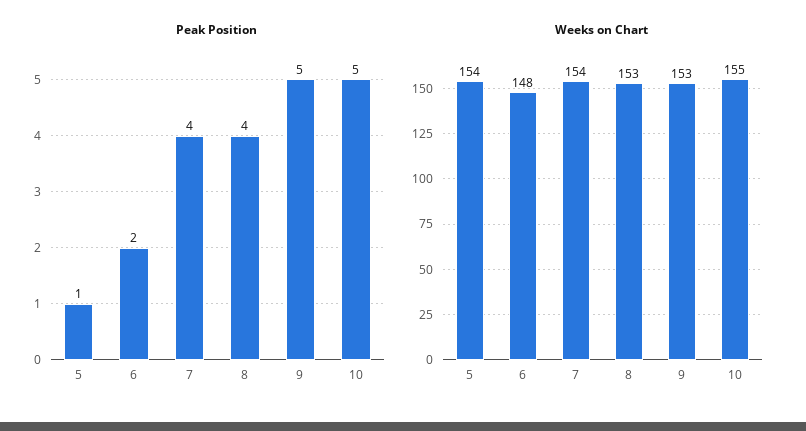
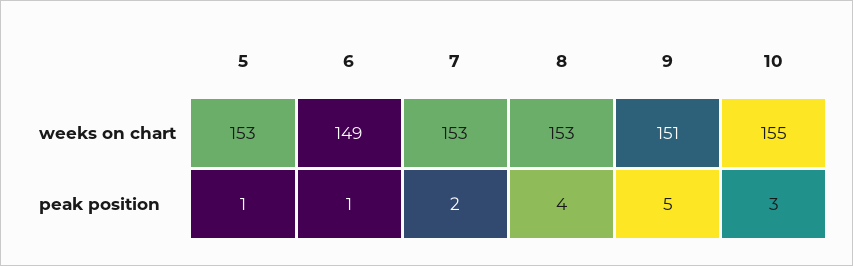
  {
    "Peak Position": {
      "5": 1,
-     "6": 2,
+     "6": 1,
-     "7": 4,
+     "7": 2,
      "8": 4,
      "9": 5,
-     "10": 5
+     "10": 3
    },
    "Weeks on Chart": {
-     "5": 154,
+     "5": 153,
-     "6": 148,
+     "6": 149,
-     "7": 154,
+     "7": 153,
      "8": 153,
-     "9": 153,
+     "9": 151,
      "10": 155
    }
  }

